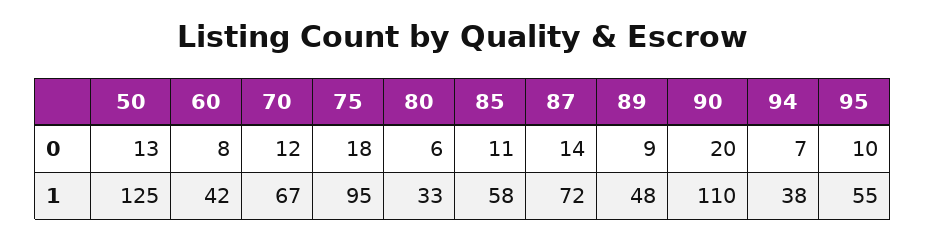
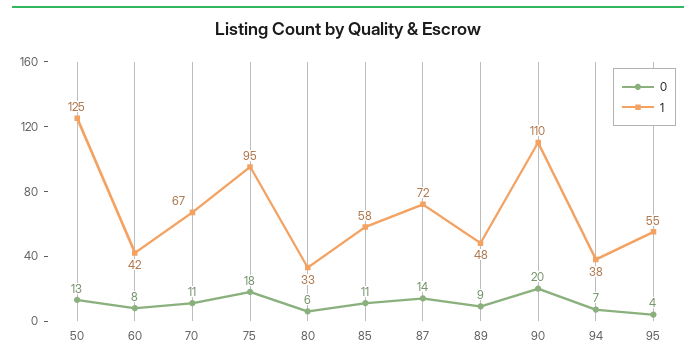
  {
    "0": {
      "50": 13,
      "60": 8,
-     "70": 12,
+     "70": 11,
      "75": 18,
      "80": 6,
      "85": 11,
      "87": 14,
      "89": 9,
      "90": 20,
      "94": 7,
-     "95": 10
+     "95": 4
    },
    "1": {
      "50": 125,
      "60": 42,
      "70": 67,
      "75": 95,
      "80": 33,
      "85": 58,
      "87": 72,
      "89": 48,
      "90": 110,
      "94": 38,
      "95": 55
    }
  }

